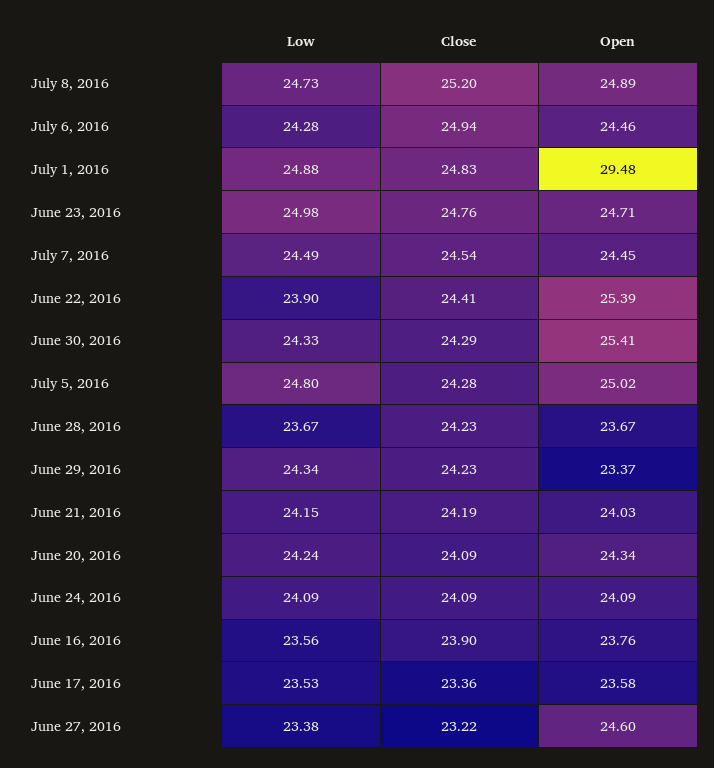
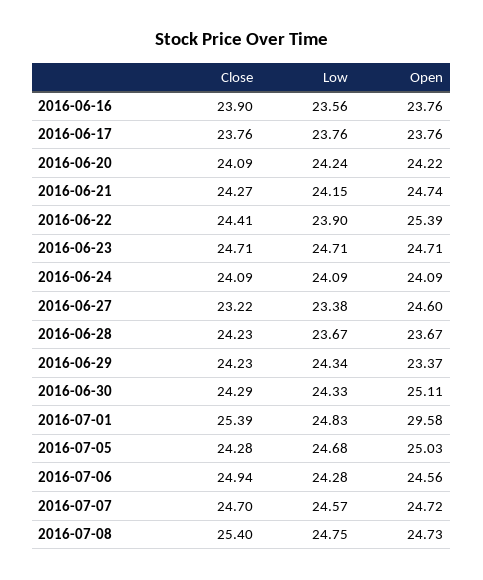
  {
    "Low": {
-     "July 8, 2016": 24.73,
+     "July 8, 2016": 24.75,
      "July 6, 2016": 24.28,
-     "July 1, 2016": 24.88,
+     "July 1, 2016": 24.83,
-     "June 23, 2016": 24.98,
+     "June 23, 2016": 24.71,
-     "July 7, 2016": 24.49,
+     "July 7, 2016": 24.57,
      "June 22, 2016": 23.9,
      "June 30, 2016": 24.33,
-     "July 5, 2016": 24.8,
+     "July 5, 2016": 24.68,
      "June 28, 2016": 23.67,
      "June 29, 2016": 24.34,
      "June 21, 2016": 24.15,
      "June 20, 2016": 24.24,
      "June 24, 2016": 24.09,
      "June 16, 2016": 23.56,
-     "June 17, 2016": 23.53,
+     "June 17, 2016": 23.76,
      "June 27, 2016": 23.38
    },
    "Close": {
-     "July 8, 2016": 25.2,
+     "July 8, 2016": 25.4,
      "July 6, 2016": 24.94,
-     "July 1, 2016": 24.83,
+     "July 1, 2016": 25.39,
-     "June 23, 2016": 24.76,
+     "June 23, 2016": 24.71,
-     "July 7, 2016": 24.54,
+     "July 7, 2016": 24.7,
      "June 22, 2016": 24.41,
      "June 30, 2016": 24.29,
      "July 5, 2016": 24.28,
      "June 28, 2016": 24.23,
      "June 29, 2016": 24.23,
-     "June 21, 2016": 24.19,
+     "June 21, 2016": 24.27,
      "June 20, 2016": 24.09,
      "June 24, 2016": 24.09,
      "June 16, 2016": 23.9,
-     "June 17, 2016": 23.36,
+     "June 17, 2016": 23.76,
      "June 27, 2016": 23.22
    },
    "Open": {
-     "July 8, 2016": 24.89,
+     "July 8, 2016": 24.73,
-     "July 6, 2016": 24.46,
+     "July 6, 2016": 24.56,
-     "July 1, 2016": 29.48,
+     "July 1, 2016": 29.58,
      "June 23, 2016": 24.71,
-     "July 7, 2016": 24.45,
+     "July 7, 2016": 24.72,
      "June 22, 2016": 25.39,
-     "June 30, 2016": 25.41,
+     "June 30, 2016": 25.11,
-     "July 5, 2016": 25.02,
+     "July 5, 2016": 25.03,
      "June 28, 2016": 23.67,
      "June 29, 2016": 23.37,
-     "June 21, 2016": 24.03,
+     "June 21, 2016": 24.74,
-     "June 20, 2016": 24.34,
+     "June 20, 2016": 24.22,
      "June 24, 2016": 24.09,
      "June 16, 2016": 23.76,
-     "June 17, 2016": 23.58,
+     "June 17, 2016": 23.76,
      "June 27, 2016": 24.6
    }
  }

